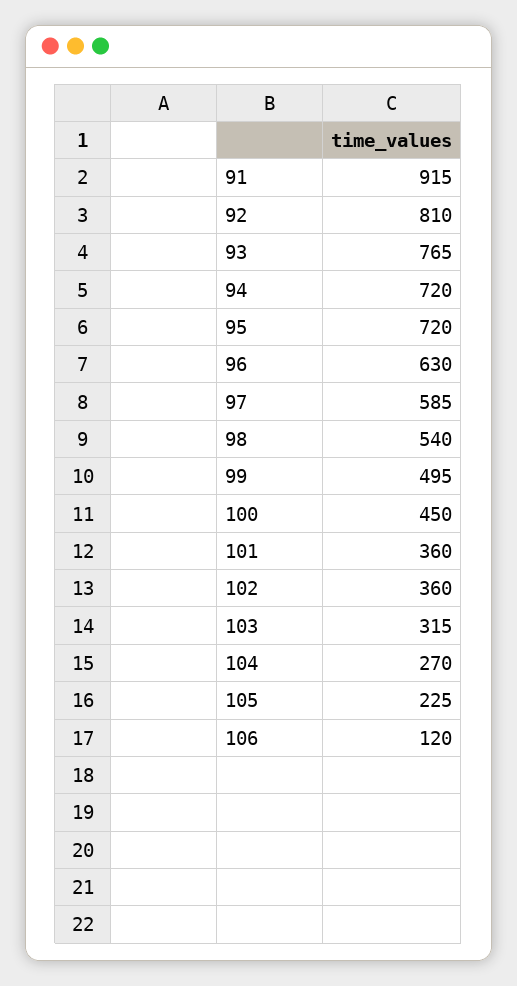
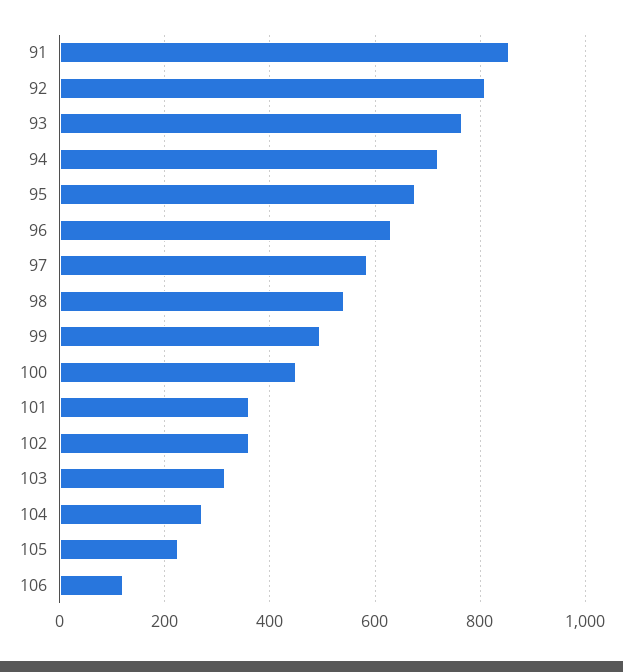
  {
-   "91": 915,
+   "91": 860,
    "92": 810,
    "93": 765,
    "94": 720,
-   "95": 720,
+   "95": 680,
    "96": 630,
    "97": 585,
    "98": 540,
    "99": 495,
    "100": 450,
    "101": 360,
    "102": 360,
    "103": 315,
    "104": 270,
    "105": 225,
    "106": 120
  }

